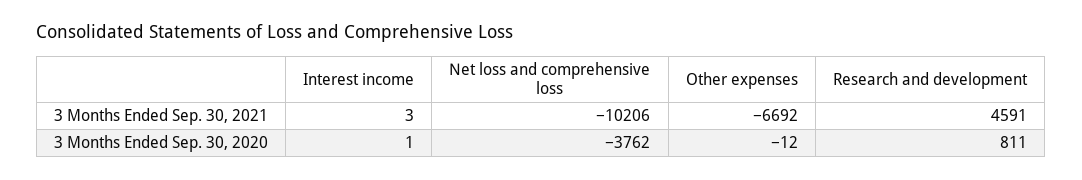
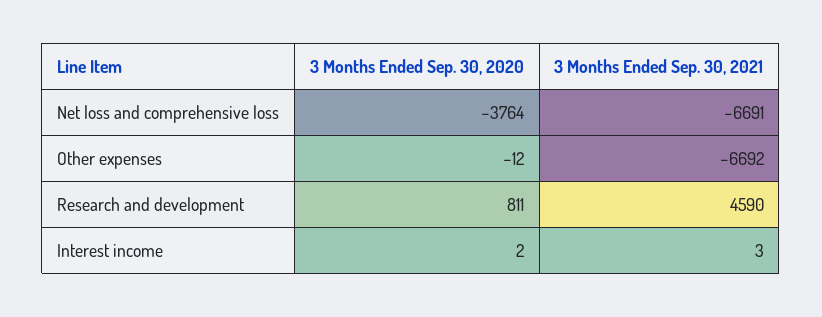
  {
    "Interest income": {
      "3 Months Ended Sep. 30, 2021": 3,
-     "3 Months Ended Sep. 30, 2020": 1
+     "3 Months Ended Sep. 30, 2020": 2
    },
    "Net loss and comprehensive loss": {
-     "3 Months Ended Sep. 30, 2021": -10206,
+     "3 Months Ended Sep. 30, 2021": -6691,
-     "3 Months Ended Sep. 30, 2020": -3762
+     "3 Months Ended Sep. 30, 2020": -3764
    },
    "Other expenses": {
      "3 Months Ended Sep. 30, 2021": -6692,
      "3 Months Ended Sep. 30, 2020": -12
    },
    "Research and development": {
-     "3 Months Ended Sep. 30, 2021": 4591,
+     "3 Months Ended Sep. 30, 2021": 4590,
      "3 Months Ended Sep. 30, 2020": 811
    }
  }

